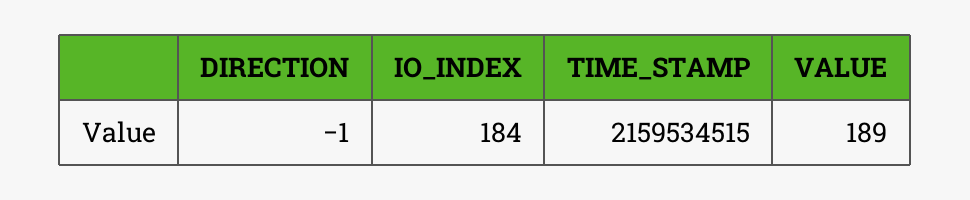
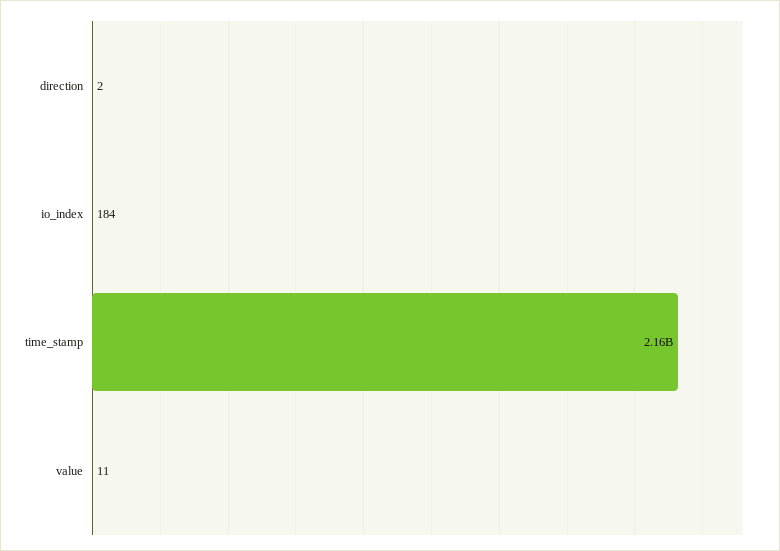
  {
-   "DIRECTION": -1,
+   "DIRECTION": 2,
    "IO_INDEX": 184,
    "TIME_STAMP": 2159534515,
-   "VALUE": 189
+   "VALUE": 11
  }

